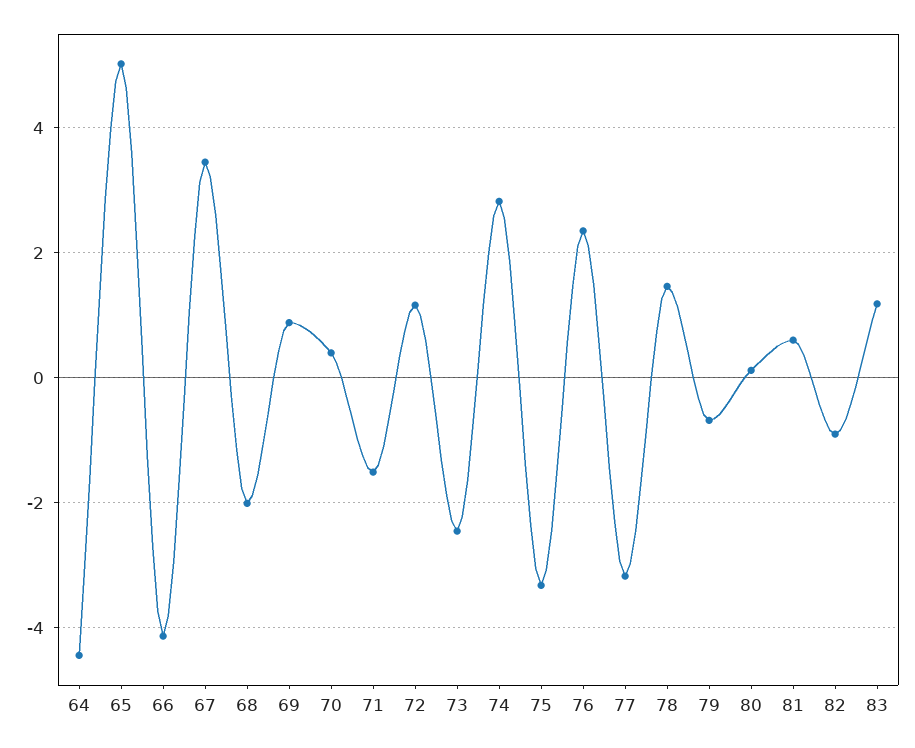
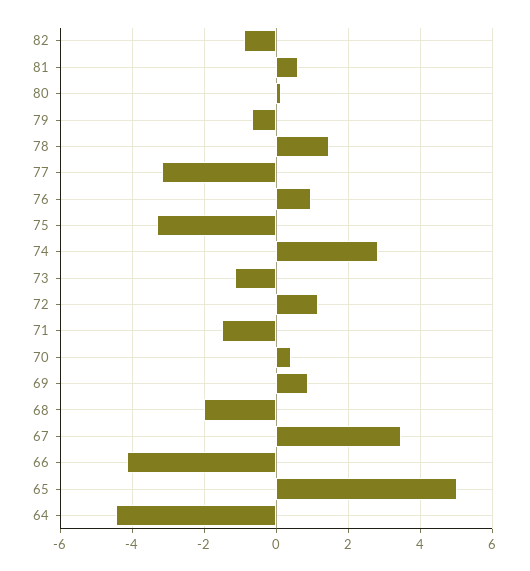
  {
    "64": -4.4,
    "65": 5,
    "66": -4.2,
    "67": 3.4,
    "68": -2,
    "69": 0.8,
    "70": 0.4,
    "71": -1.6,
    "72": 1.2,
-   "73": -2.4,
+   "73": -1.2,
    "74": 2.8,
    "75": -3.4,
-   "76": 2.4,
+   "76": 1,
    "77": -3.2,
    "78": 1.4,
    "79": -0.6,
    "80": 0.2,
    "81": 0.6,
-   "82": -1,
+   "82": -1
-   "83": 1.2
  }

